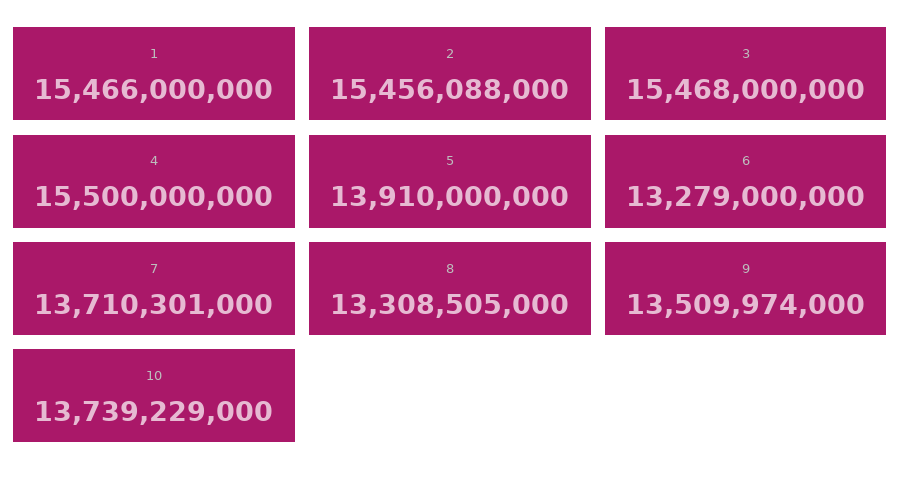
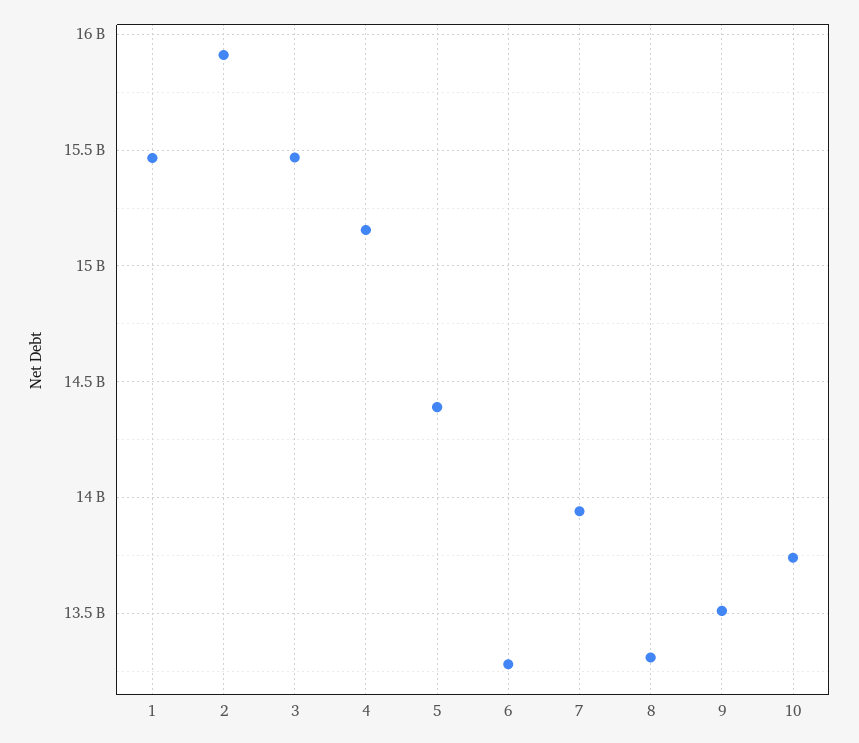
  {
    "1": 15466000000,
-   "2": 15456088000,
+   "2": 15900000000,
    "3": 15468000000,
-   "4": 15500000000,
+   "4": 15150000000,
-   "5": 13910000000,
+   "5": 14400000000,
    "6": 13279000000,
-   "7": 13710301000,
+   "7": 13950000000,
    "8": 13308505000,
    "9": 13509974000,
    "10": 13739229000
  }

